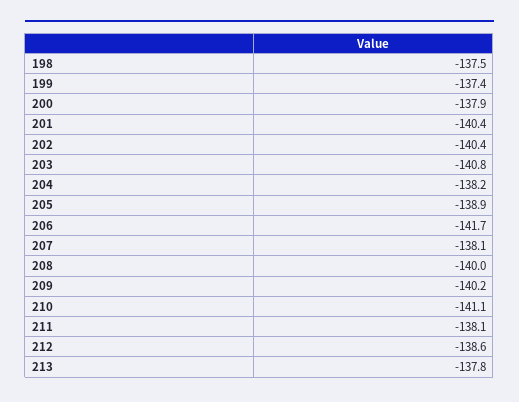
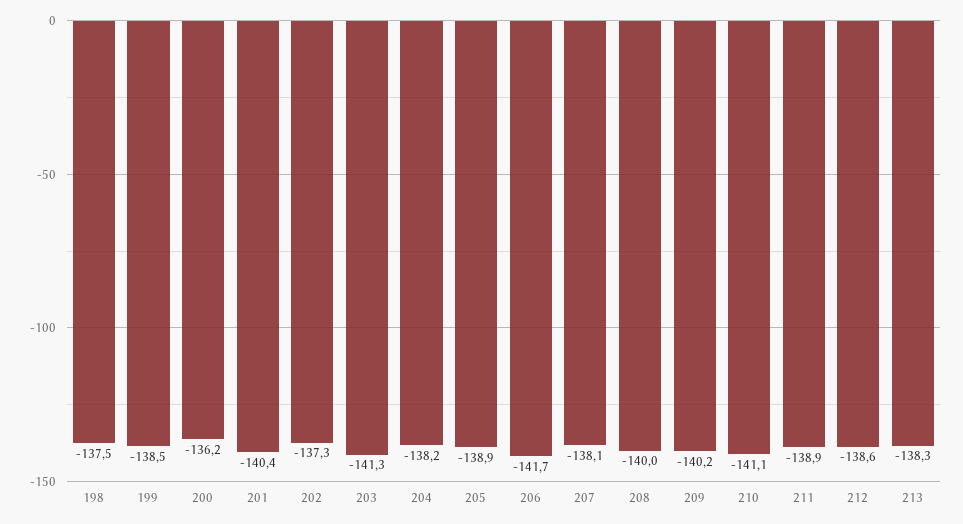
  {
    "198": -137.5,
-   "199": -137.4,
+   "199": -138.5,
-   "200": -137.9,
+   "200": -136.2,
    "201": -140.4,
-   "202": -140.4,
+   "202": -137.3,
-   "203": -140.8,
+   "203": -141.3,
    "204": -138.2,
    "205": -138.9,
    "206": -141.7,
    "207": -138.1,
    "208": -140,
    "209": -140.2,
    "210": -141.1,
-   "211": -138.1,
+   "211": -138.9,
    "212": -138.6,
-   "213": -137.8
+   "213": -138.3
  }

